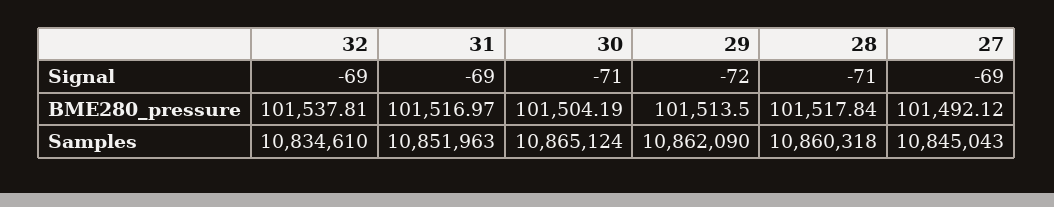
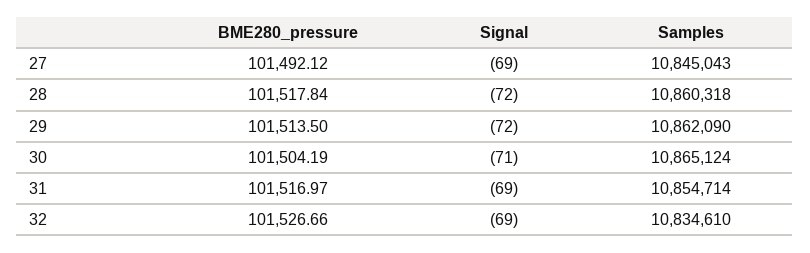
  {
    "32": {
      "Signal": -69,
-     "BME280_pressure": 101537.81,
+     "BME280_pressure": 101526.66,
      "Samples": 10834610
    },
    "31": {
      "Signal": -69,
      "BME280_pressure": 101516.97,
-     "Samples": 10851963
+     "Samples": 10854714
    },
    "30": {
      "Signal": -71,
      "BME280_pressure": 101504.19,
      "Samples": 10865124
    },
    "29": {
      "Signal": -72,
      "BME280_pressure": 101513.5,
      "Samples": 10862090
    },
    "28": {
-     "Signal": -71,
+     "Signal": -72,
      "BME280_pressure": 101517.84,
      "Samples": 10860318
    },
    "27": {
      "Signal": -69,
      "BME280_pressure": 101492.12,
      "Samples": 10845043
    }
  }

